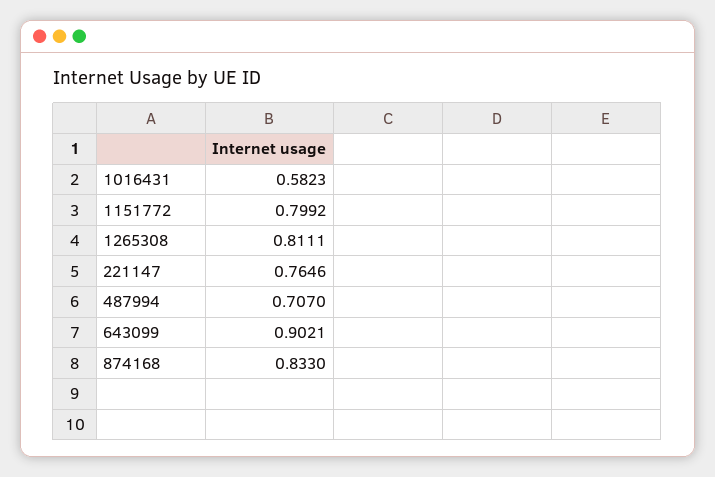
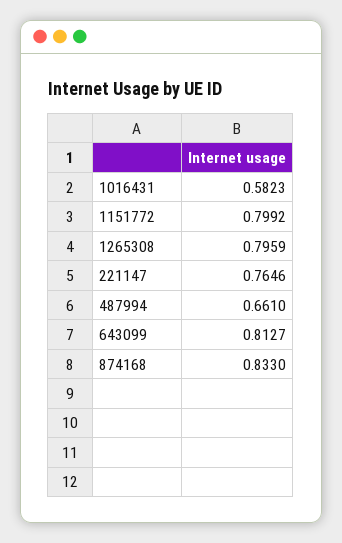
  {
    "1016431": 0.5823,
    "1151772": 0.7992,
-   "1265308": 0.8111,
+   "1265308": 0.7959,
    "221147": 0.7646,
-   "487994": 0.707,
+   "487994": 0.661,
-   "643099": 0.9021,
+   "643099": 0.8127,
    "874168": 0.833
  }

